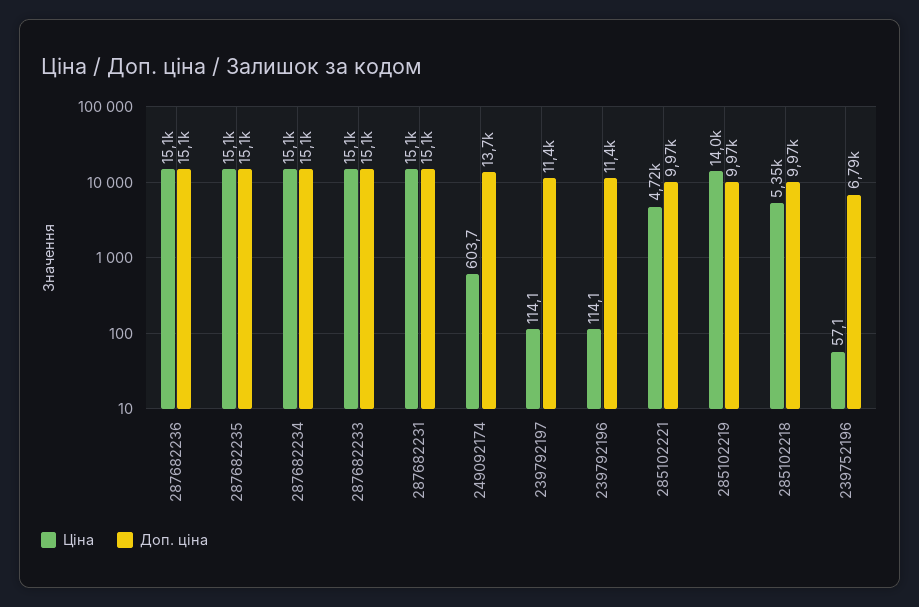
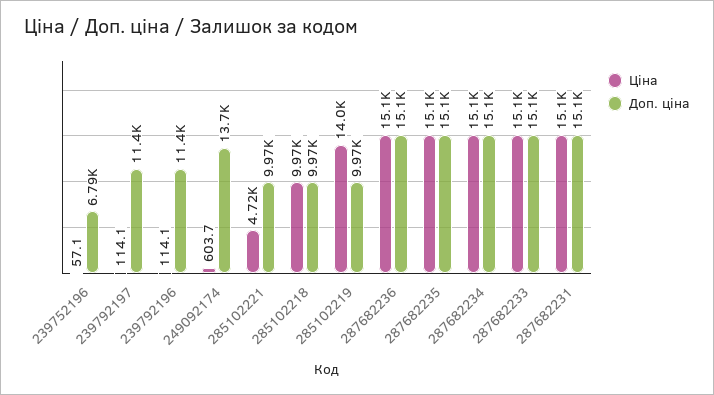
  {
    "Ціна": {
      "287682236": 15100,
      "287682235": 15100,
      "287682234": 15100,
      "287682233": 15100,
      "287682231": 15100,
      "249092174": 603.7,
      "239792197": 114.1,
      "239792196": 114.1,
      "285102221": 4720,
      "285102219": 14000,
-     "285102218": 5350,
+     "285102218": 9970,
      "239752196": 57.1
    },
    "Доп. ціна": {
      "287682236": 15100,
      "287682235": 15100,
      "287682234": 15100,
      "287682233": 15100,
      "287682231": 15100,
      "249092174": 13700,
      "239792197": 11400,
      "239792196": 11400,
      "285102221": 9970,
      "285102219": 9970,
      "285102218": 9970,
      "239752196": 6790
    }
  }

